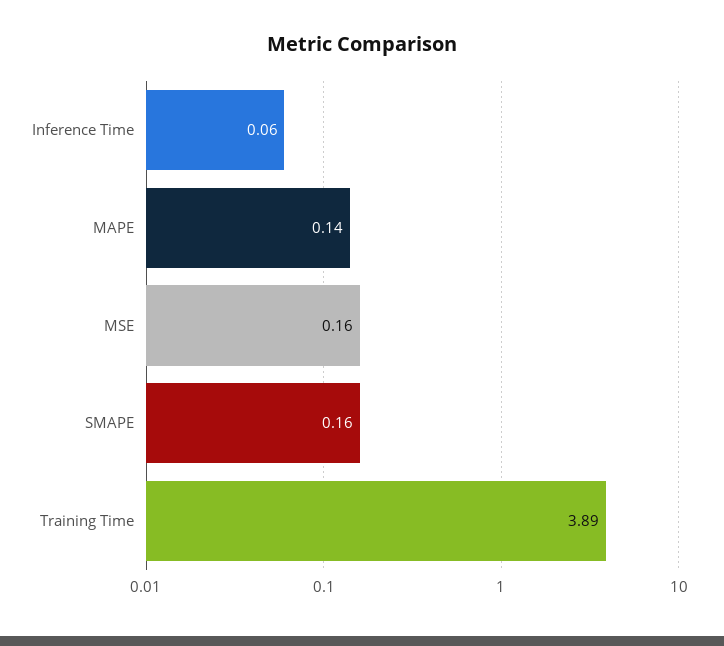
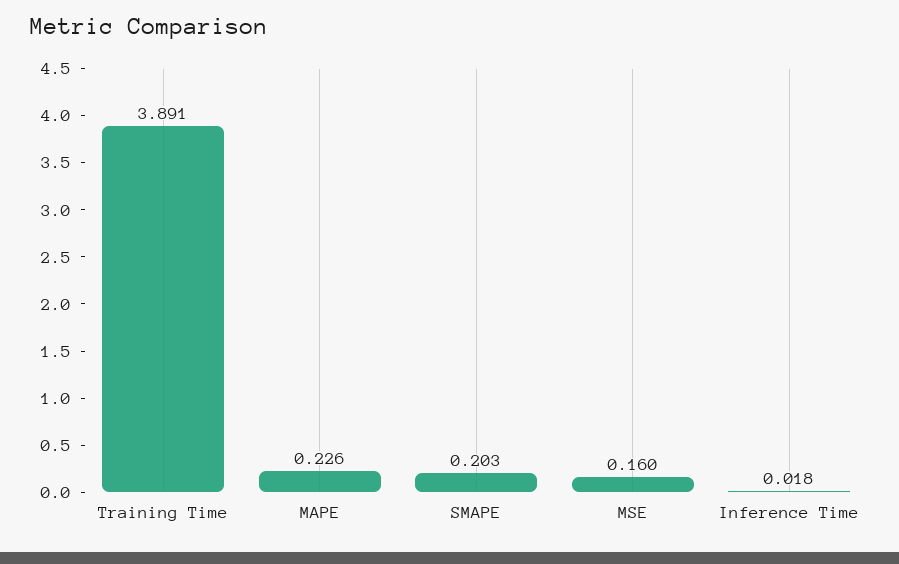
  {
-   "Inference Time": 0.06,
+   "Inference Time": 0.018,
-   "MAPE": 0.14,
+   "MAPE": 0.226,
    "MSE": 0.16,
-   "SMAPE": 0.16,
+   "SMAPE": 0.203,
    "Training Time": 3.891
  }

